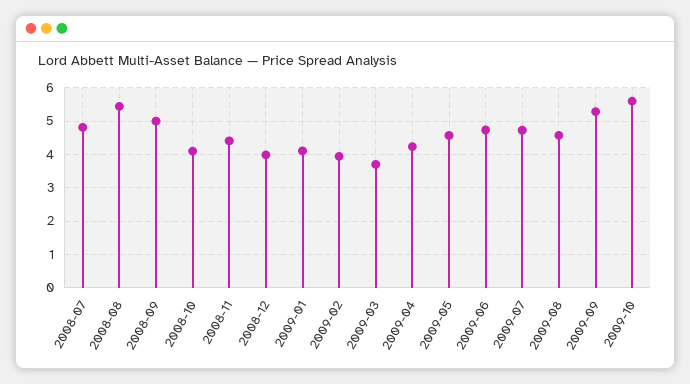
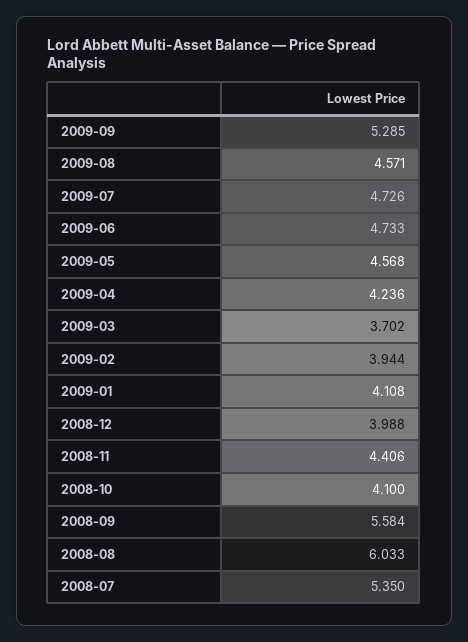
  {
-   "2008-07": 4.8,
+   "2008-07": 5.35,
-   "2008-08": 5.4,
+   "2008-08": 6.033,
-   "2008-09": 5,
+   "2008-09": 5.584,
    "2008-10": 4.1,
    "2008-11": 4.406,
    "2008-12": 3.988,
    "2009-01": 4.108,
    "2009-02": 3.944,
    "2009-03": 3.702,
    "2009-04": 4.236,
    "2009-05": 4.568,
    "2009-06": 4.733,
    "2009-07": 4.726,
    "2009-08": 4.571,
-   "2009-09": 5.285,
+   "2009-09": 5.285
-   "2009-10": 5.6
  }

